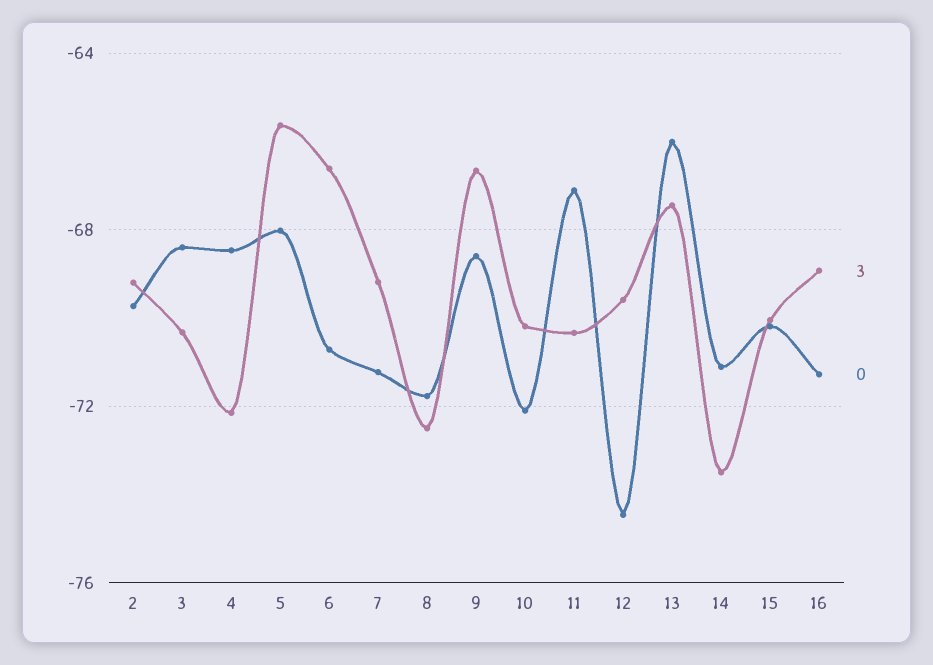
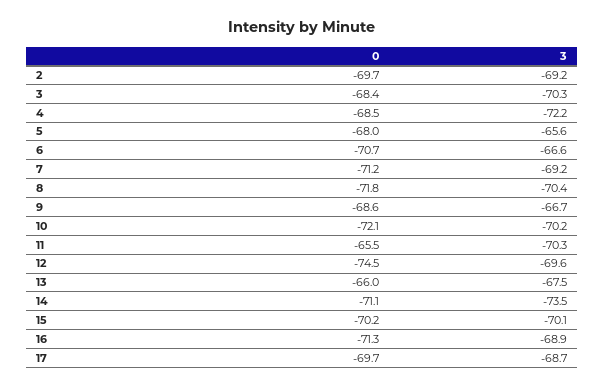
  {
    "3": {
      "2": -69.2,
      "3": -70.3,
      "4": -72.2,
      "5": -65.6,
      "6": -66.6,
      "7": -69.2,
-     "8": -72.5,
+     "8": -70.4,
      "9": -66.7,
      "10": -70.2,
      "11": -70.3,
      "12": -69.6,
      "13": -67.5,
      "14": -73.5,
      "15": -70.1,
-     "16": -68.9
+     "16": -68.9,
+     "17": -68.7
    },
    "0": {
      "2": -69.7,
      "3": -68.4,
      "4": -68.5,
      "5": -68,
      "6": -70.7,
      "7": -71.2,
      "8": -71.8,
      "9": -68.6,
      "10": -72.1,
-     "11": -67,
+     "11": -65.5,
      "12": -74.5,
      "13": -66,
      "14": -71.1,
      "15": -70.2,
-     "16": -71.3
+     "16": -71.3,
+     "17": -69.7
    }
  }

